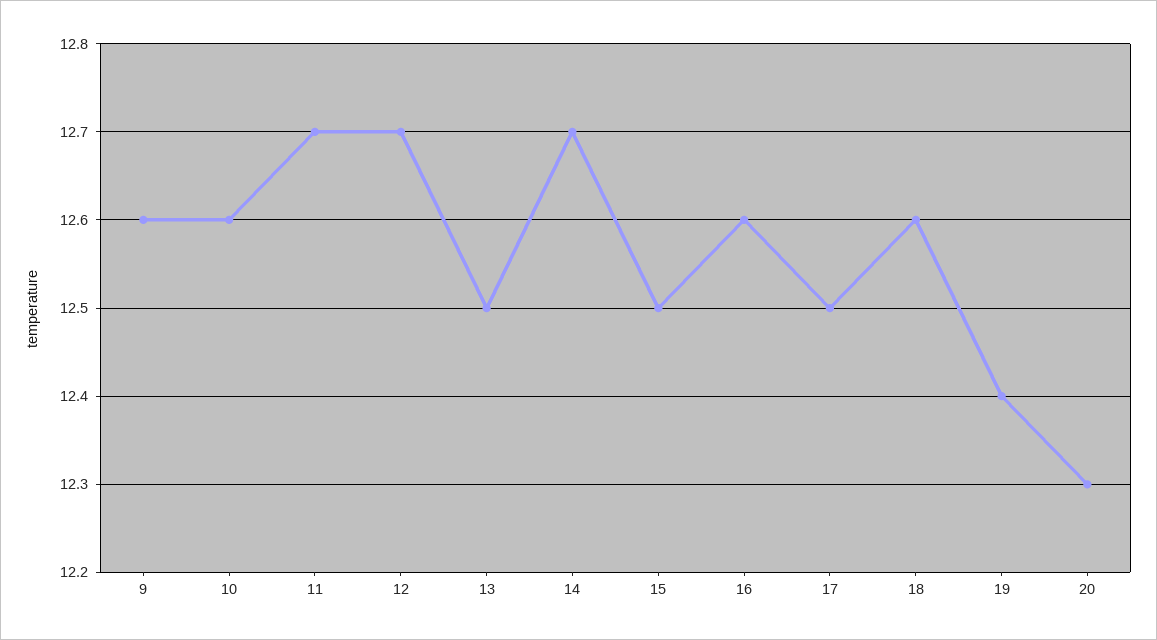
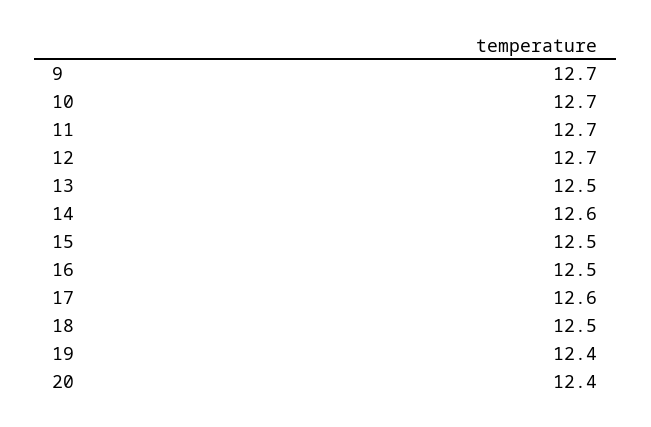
  {
-   "9": 12.6,
+   "9": 12.7,
-   "10": 12.6,
+   "10": 12.7,
    "11": 12.7,
    "12": 12.7,
    "13": 12.5,
-   "14": 12.7,
+   "14": 12.6,
    "15": 12.5,
-   "16": 12.6,
+   "16": 12.5,
-   "17": 12.5,
+   "17": 12.6,
-   "18": 12.6,
+   "18": 12.5,
    "19": 12.4,
-   "20": 12.3
+   "20": 12.4
  }

